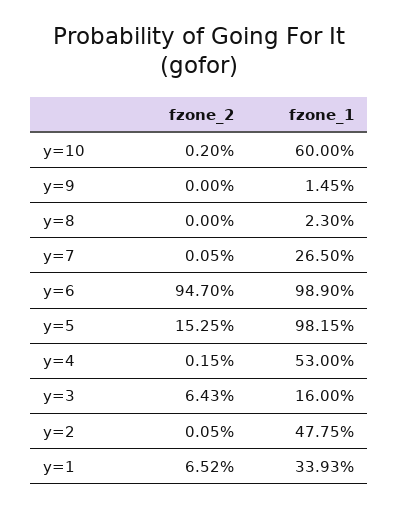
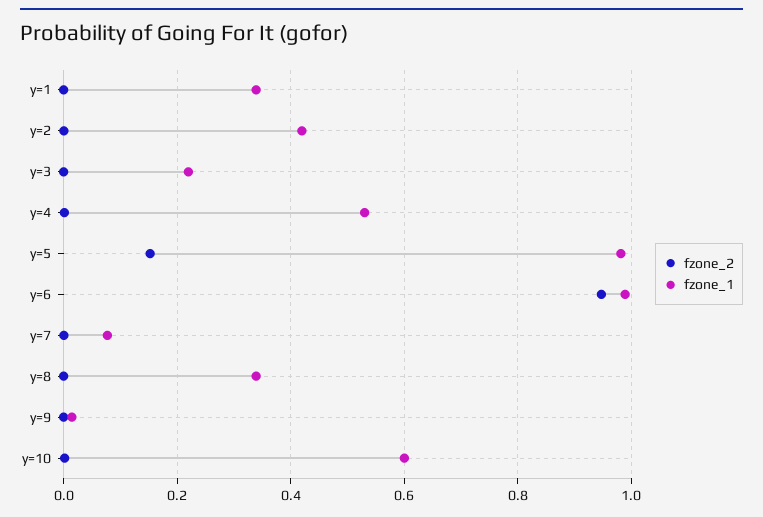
  {
    "fzone_2": {
      "y=10": 0.002,
      "y=9": 0,
      "y=8": 0,
      "y=7": 0.0005,
      "y=6": 0.947,
      "y=5": 0.1525,
      "y=4": 0.0015,
-     "y=3": 0.0643,
+     "y=3": 0,
      "y=2": 0.0005,
-     "y=1": 0.0652
+     "y=1": 0
    },
    "fzone_1": {
      "y=10": 0.6,
      "y=9": 0.0145,
-     "y=8": 0.023,
+     "y=8": 0.34,
-     "y=7": 0.265,
+     "y=7": 0.08,
      "y=6": 0.989,
      "y=5": 0.9815,
      "y=4": 0.53,
-     "y=3": 0.16,
+     "y=3": 0.22,
-     "y=2": 0.4775,
+     "y=2": 0.42,
      "y=1": 0.3393
    }
  }

